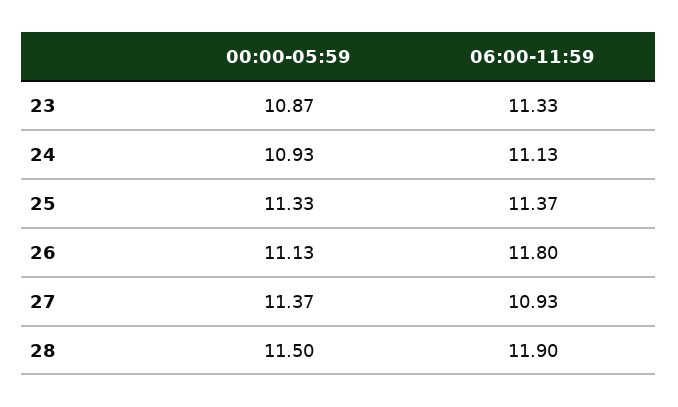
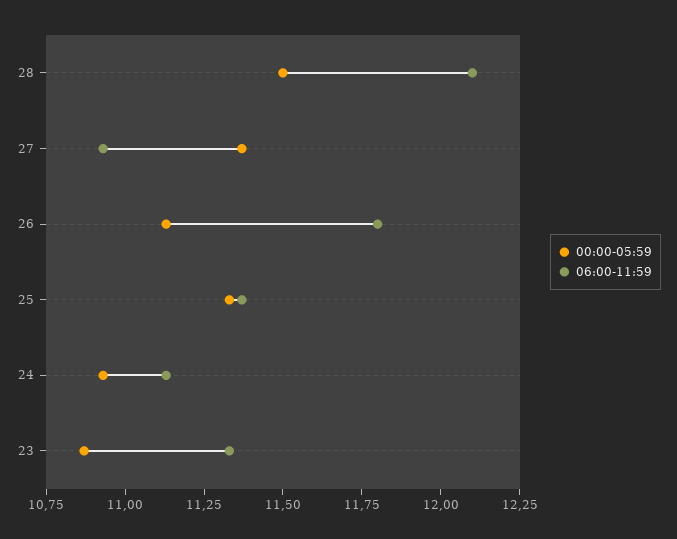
  {
    "00:00-05:59": {
      "23": 10.87,
      "24": 10.93,
      "25": 11.33,
      "26": 11.13,
      "27": 11.37,
      "28": 11.5
    },
    "06:00-11:59": {
      "23": 11.33,
      "24": 11.13,
      "25": 11.37,
      "26": 11.8,
      "27": 10.93,
-     "28": 11.9
+     "28": 12.1
    }
  }

